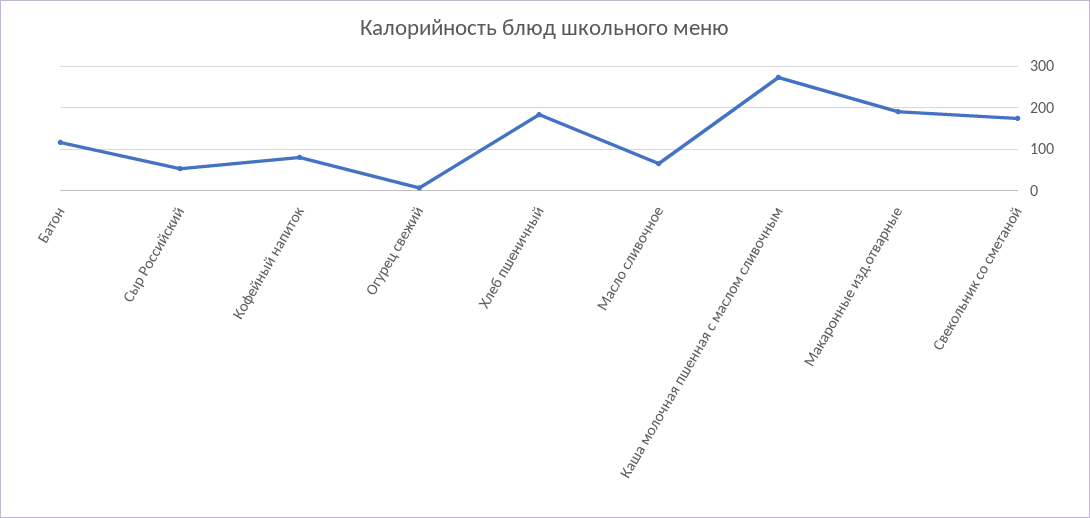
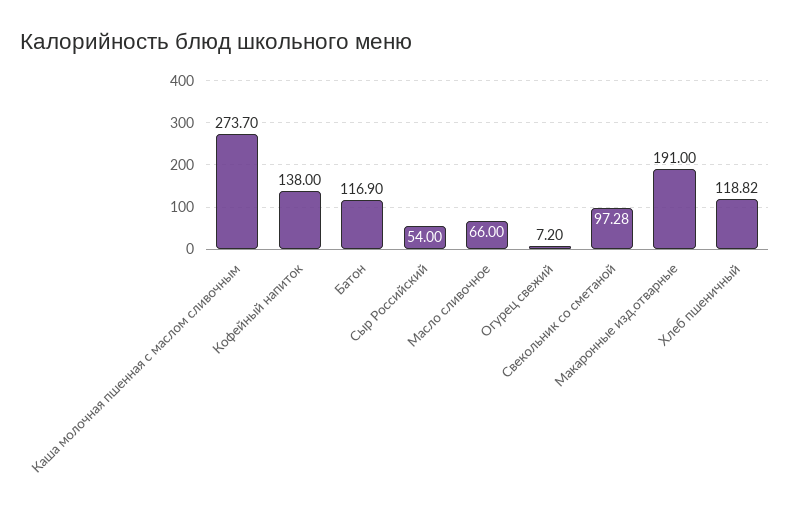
  {
    "Батон": 116.9,
    "Сыр Российский": 54,
-   "Кофейный напиток": 80,
+   "Кофейный напиток": 138,
    "Огурец свежий": 7.2,
-   "Хлеб пшеничный": 180,
+   "Хлеб пшеничный": 118.82,
    "Масло сливочное": 66,
    "Каша молочная пшенная с маслом сливочным": 273.7,
    "Макаронные изд.отварные": 191,
-   "Свекольник со сметаной": 180
+   "Свекольник со сметаной": 97.28
  }

